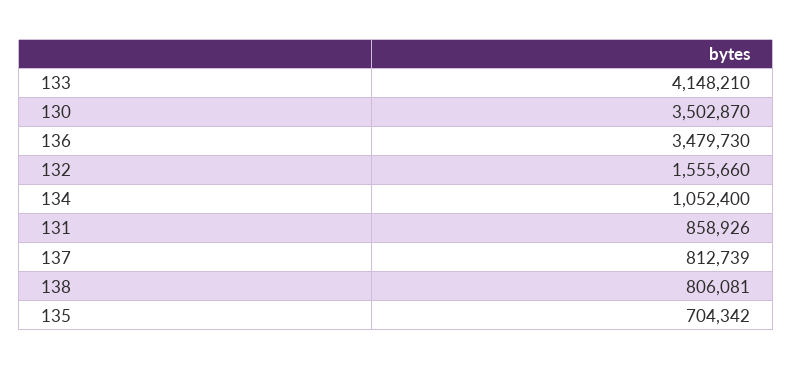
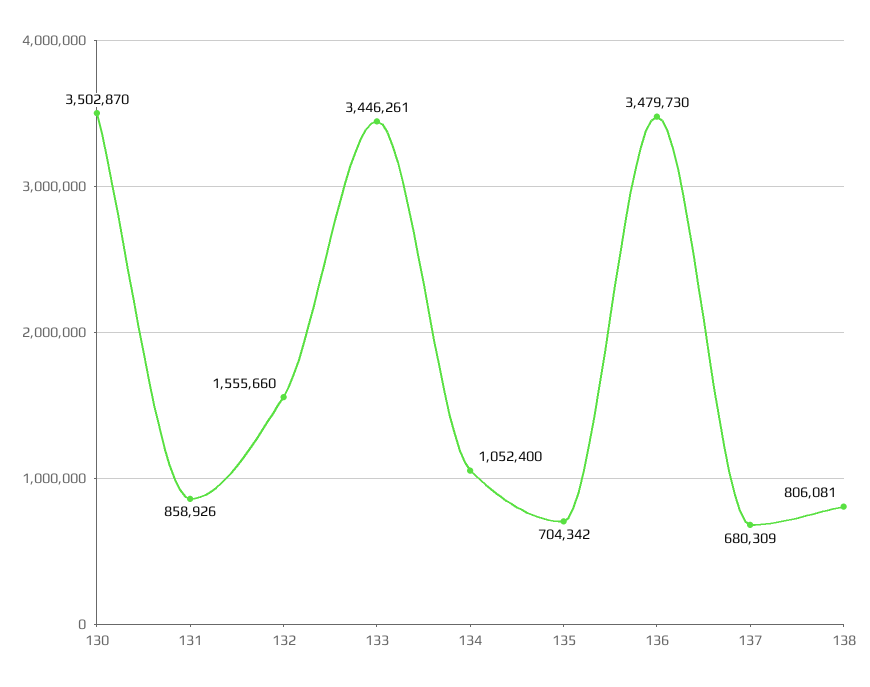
  {
-   "133": 4148210,
+   "133": 3446261,
    "130": 3502870,
    "136": 3479730,
    "132": 1555660,
    "134": 1052400,
    "131": 858926,
-   "137": 812739,
+   "137": 680309,
    "138": 806081,
    "135": 704342
  }

